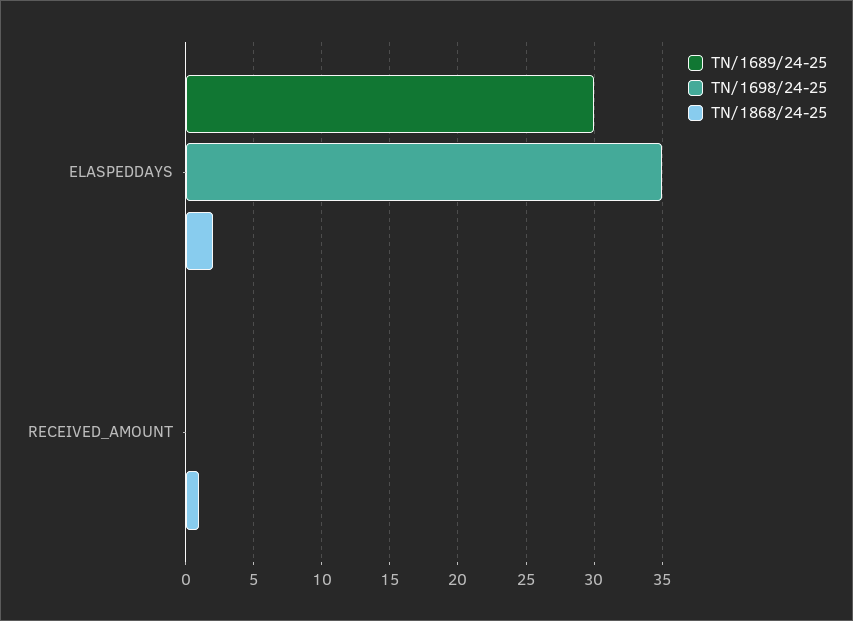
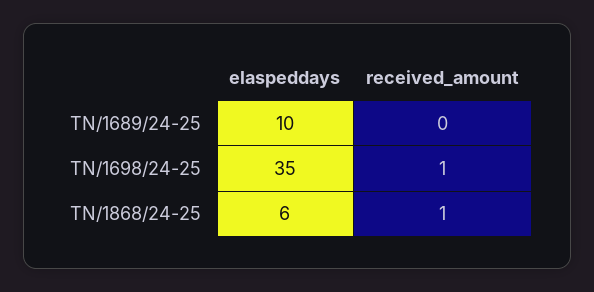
  {
    "TN/1689/24-25": {
-     "ELASPEDDAYS": 30,
+     "ELASPEDDAYS": 10,
      "RECEIVED_AMOUNT": 0
    },
    "TN/1698/24-25": {
      "ELASPEDDAYS": 35,
-     "RECEIVED_AMOUNT": 0
+     "RECEIVED_AMOUNT": 1
    },
    "TN/1868/24-25": {
-     "ELASPEDDAYS": 2,
+     "ELASPEDDAYS": 6,
      "RECEIVED_AMOUNT": 1
    }
  }

